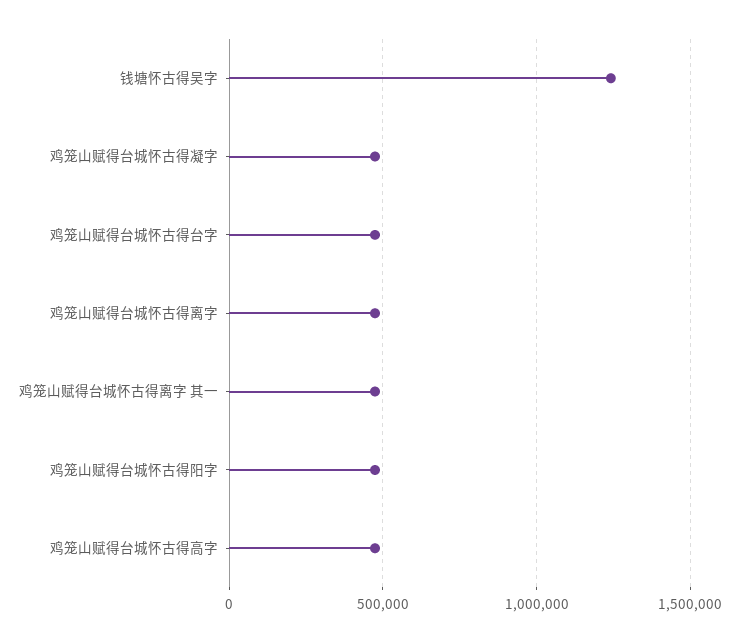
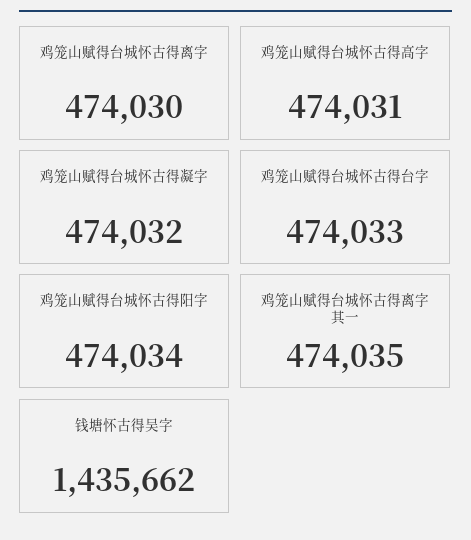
  {
-   "钱塘怀古得吴字": 1250000,
+   "钱塘怀古得吴字": 1435662,
    "鸡笼山赋得台城怀古得凝字": 474032,
    "鸡笼山赋得台城怀古得台字": 474033,
    "鸡笼山赋得台城怀古得离字": 474030,
    "鸡笼山赋得台城怀古得离字 其一": 474035,
    "鸡笼山赋得台城怀古得阳字": 474034,
    "鸡笼山赋得台城怀古得高字": 474031
  }

